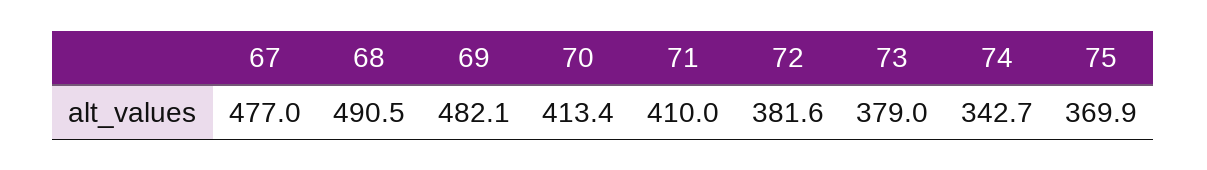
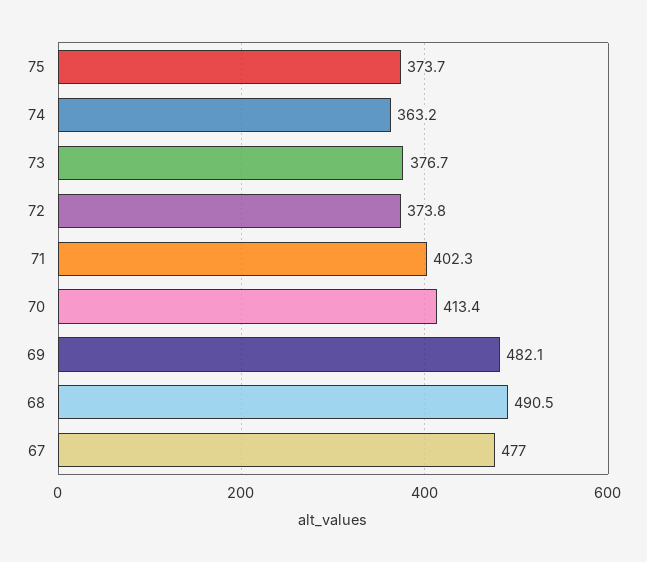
  {
    "67": 477,
    "68": 490.5,
    "69": 482.1,
    "70": 413.4,
-   "71": 410,
+   "71": 402.3,
-   "72": 381.6,
+   "72": 373.8,
-   "73": 379,
+   "73": 376.7,
-   "74": 342.7,
+   "74": 363.2,
-   "75": 369.9
+   "75": 373.7
  }

